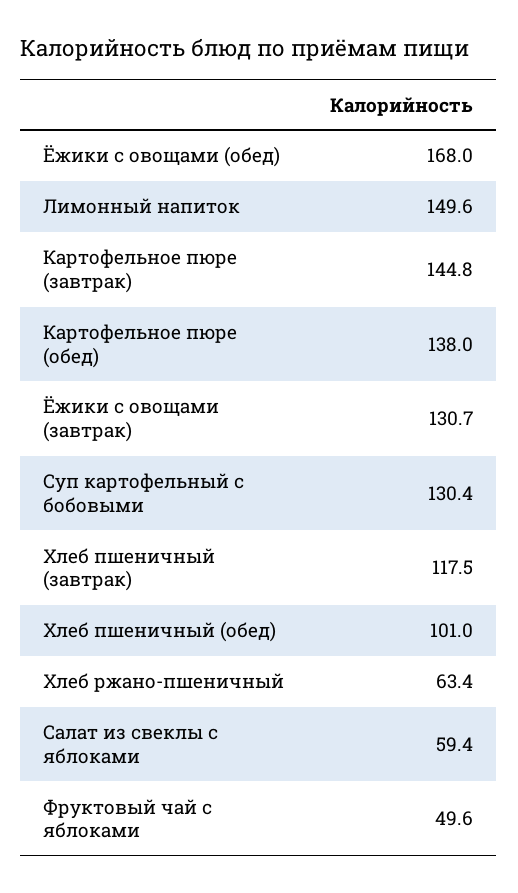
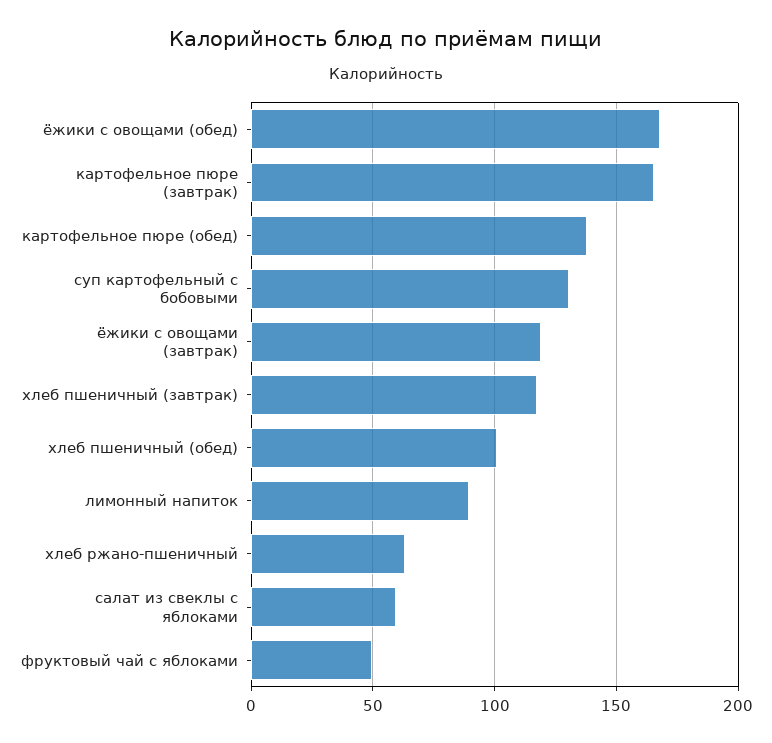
  {
    "Ёжики с овощами (обед)": 168,
-   "Лимонный напиток": 149.6,
+   "Лимонный напиток": 90,
-   "Картофельное пюре (завтрак)": 144.8,
+   "Картофельное пюре (завтрак)": 165,
    "Картофельное пюре (обед)": 138,
-   "Ёжики с овощами (завтрак)": 130.7,
+   "Ёжики с овощами (завтрак)": 120,
    "Суп картофельный с бобовыми": 130.4,
    "Хлеб пшеничный (завтрак)": 117.5,
    "Хлеб пшеничный (обед)": 101,
    "Хлеб ржано-пшеничный": 63.4,
    "Салат из свеклы с яблоками": 59.4,
    "Фруктовый чай с яблоками": 49.6
  }

